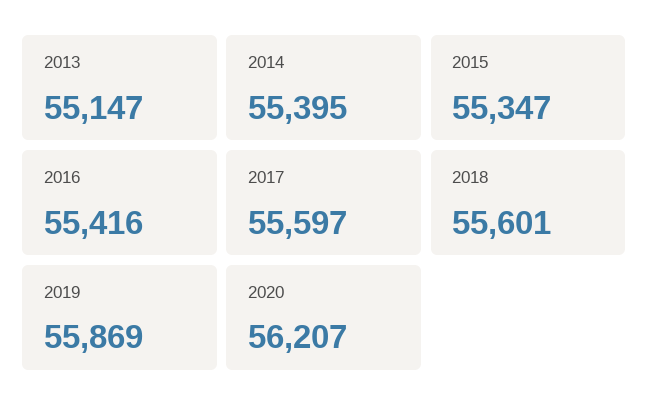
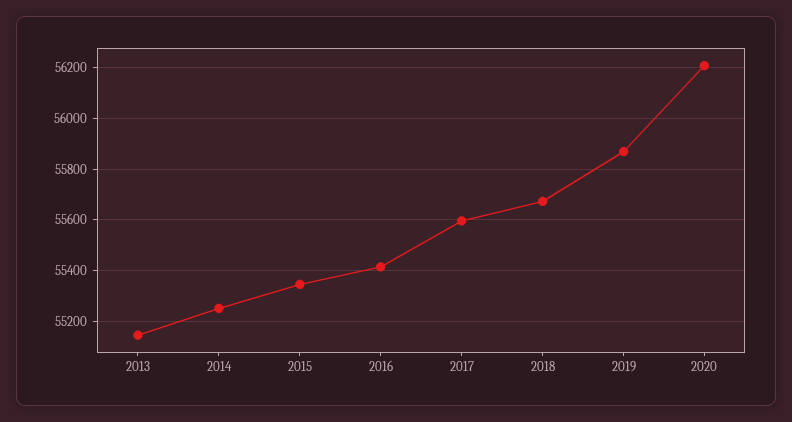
  {
    "2013": 55147,
-   "2014": 55395,
+   "2014": 55250,
    "2015": 55347,
    "2016": 55416,
    "2017": 55597,
-   "2018": 55601,
+   "2018": 55675,
    "2019": 55869,
    "2020": 56207
  }

